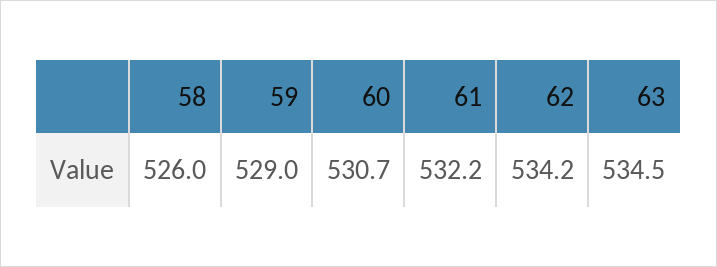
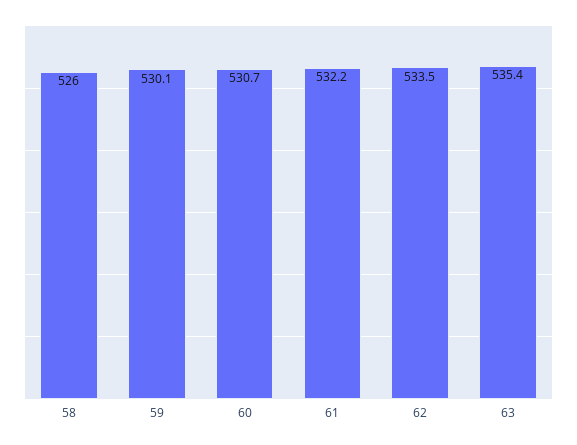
  {
    "58": 526,
-   "59": 529,
+   "59": 530.1,
    "60": 530.7,
    "61": 532.2,
-   "62": 534.2,
+   "62": 533.5,
-   "63": 534.5
+   "63": 535.4
  }

